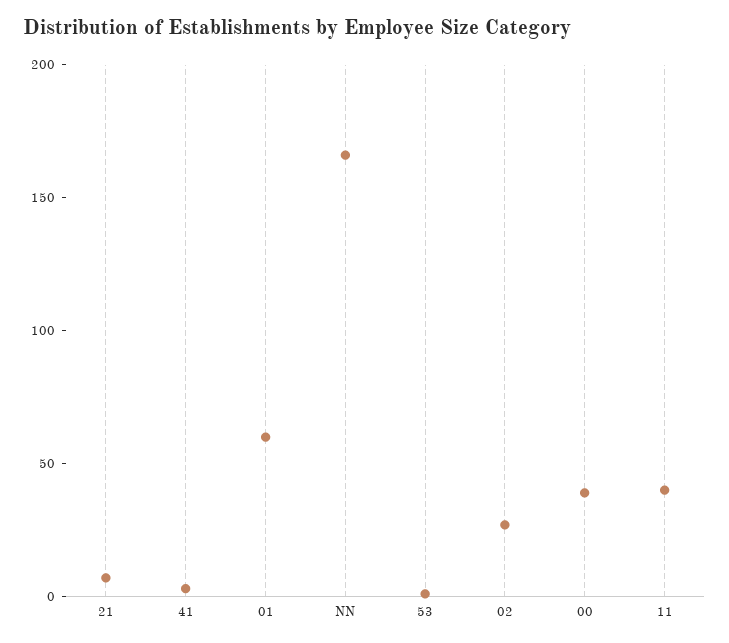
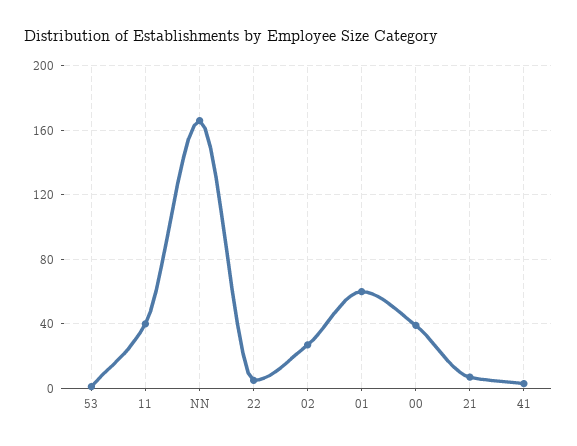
  {
    "21": 5,
    "41": 5,
    "01": 60,
    "NN": 165,
    "53": 0,
    "02": 25,
    "00": 40,
-   "11": 40
+   "11": 40,
+   "22": 5
  }

